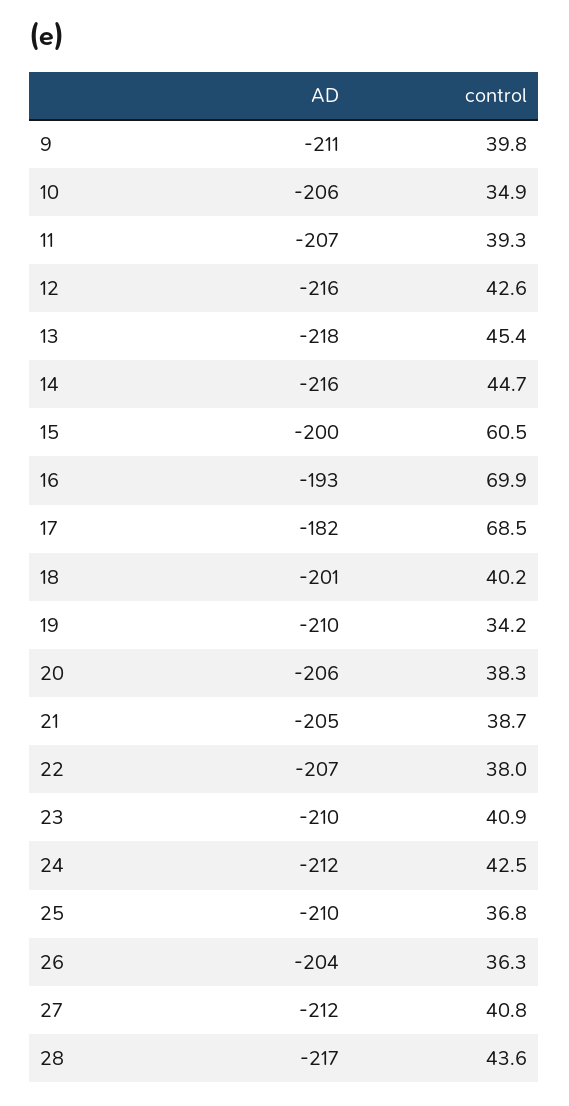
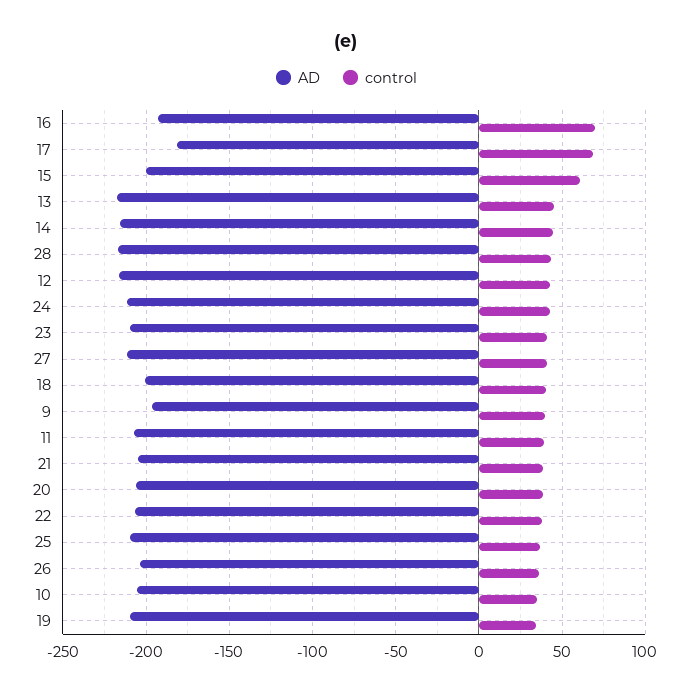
  {
    "AD": {
-     "9": -211,
+     "9": -195,
      "10": -206,
      "11": -207,
      "12": -216,
      "13": -218,
      "14": -216,
      "15": -200,
      "16": -193,
      "17": -182,
      "18": -201,
      "19": -210,
      "20": -206,
      "21": -205,
      "22": -207,
      "23": -210,
      "24": -212,
      "25": -210,
      "26": -204,
      "27": -212,
      "28": -217
    },
    "control": {
      "9": 39.8,
      "10": 34.9,
      "11": 39.3,
      "12": 42.6,
      "13": 45.4,
      "14": 44.7,
      "15": 60.5,
      "16": 69.9,
      "17": 68.5,
      "18": 40.2,
      "19": 34.2,
      "20": 38.3,
      "21": 38.7,
      "22": 38,
      "23": 40.9,
      "24": 42.5,
      "25": 36.8,
      "26": 36.3,
      "27": 40.8,
      "28": 43.6
    }
  }

